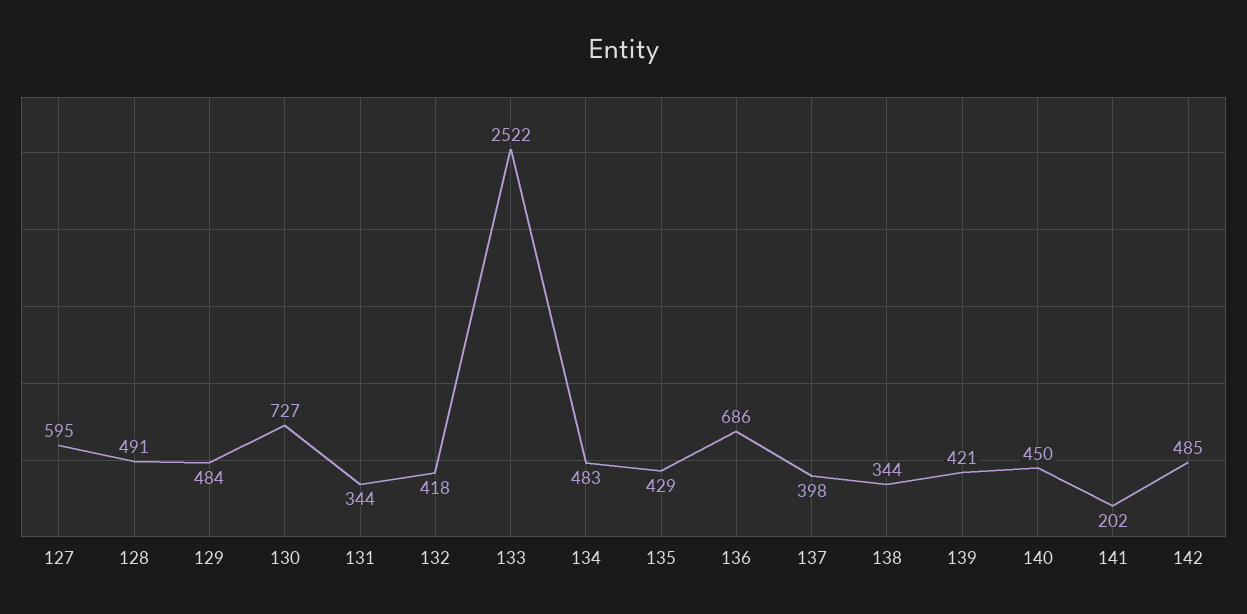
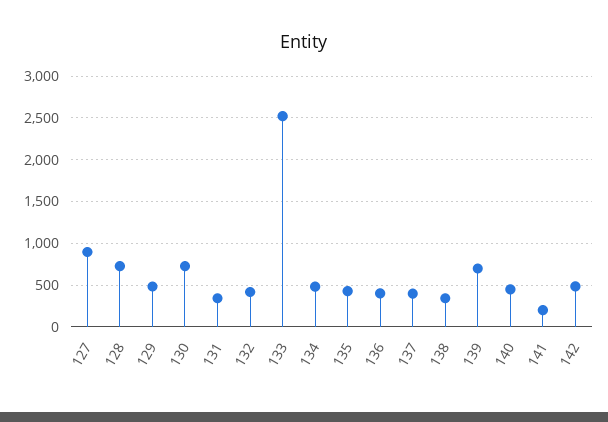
  {
-   "127": 595,
+   "127": 900,
-   "128": 491,
+   "128": 700,
    "129": 484,
    "130": 727,
    "131": 344,
    "132": 418,
    "133": 2522,
    "134": 483,
    "135": 429,
-   "136": 686,
+   "136": 400,
    "137": 398,
    "138": 344,
-   "139": 421,
+   "139": 700,
    "140": 450,
    "141": 202,
    "142": 485
  }

